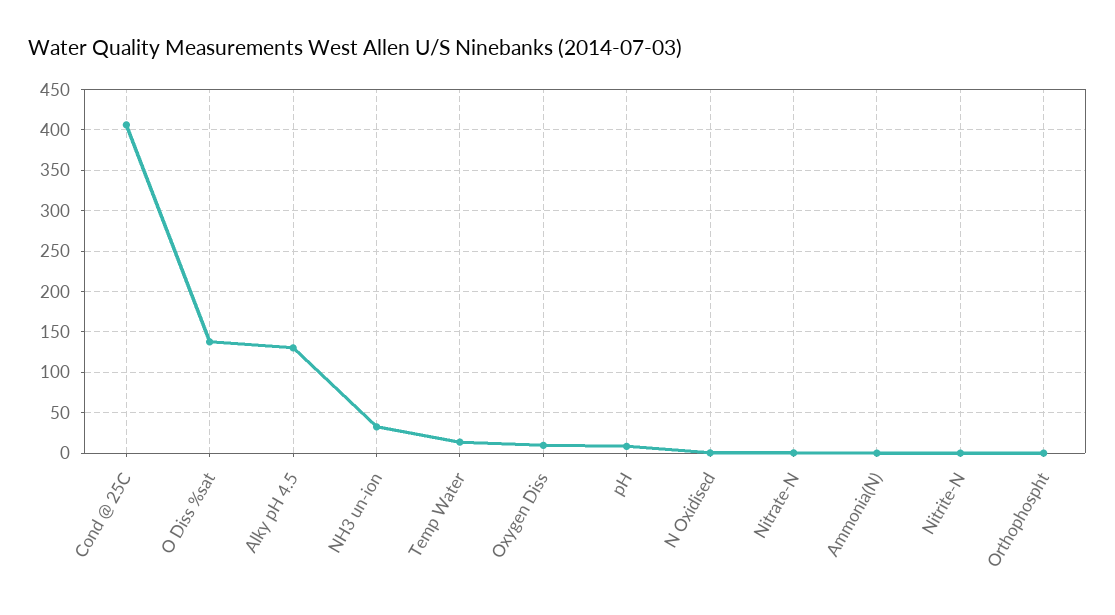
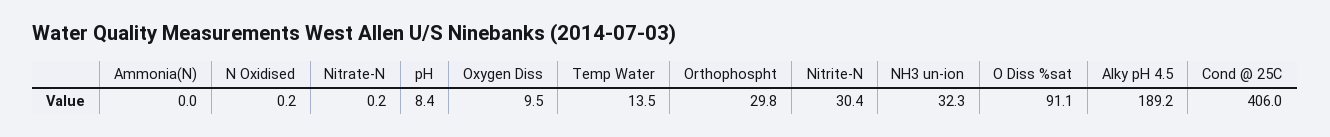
  {
    "Cond @ 25C": 406,
-   "O Diss %sat": 140,
+   "O Diss %sat": 91.1,
-   "Alky pH 4.5": 130,
+   "Alky pH 4.5": 189.2,
    "NH3 un-ion": 32.3,
    "Temp Water": 13.5,
    "Oxygen Diss": 9.5,
    "pH": 8.4,
    "N Oxidised": 0.2,
    "Nitrate-N": 0.2,
    "Ammonia(N)": 0,
-   "Nitrite-N": 0,
+   "Nitrite-N": 30.4,
-   "Orthophospht": 0
+   "Orthophospht": 29.8
  }

